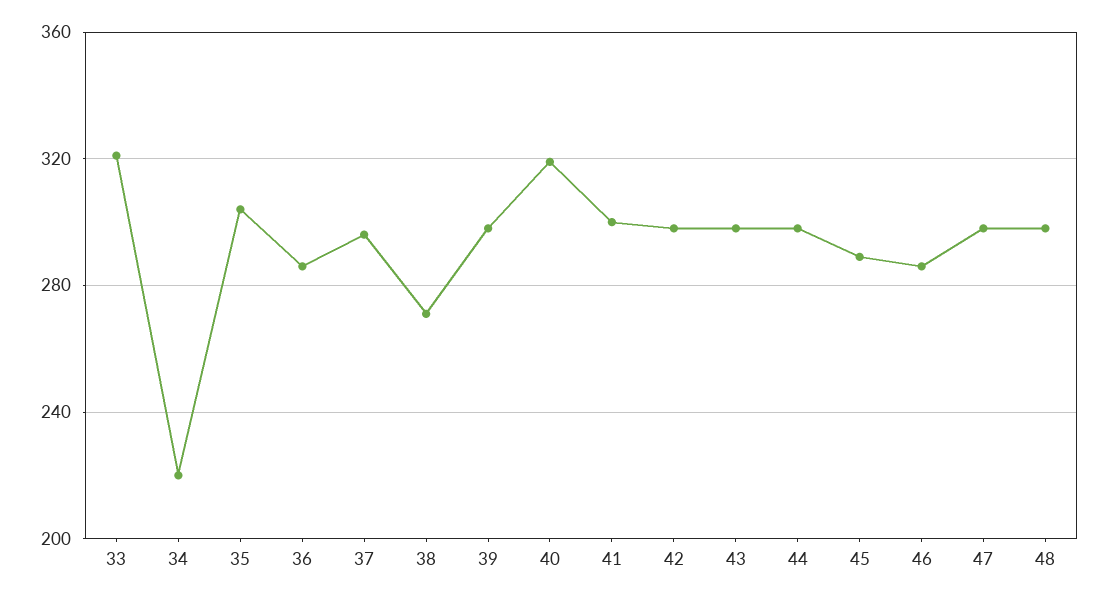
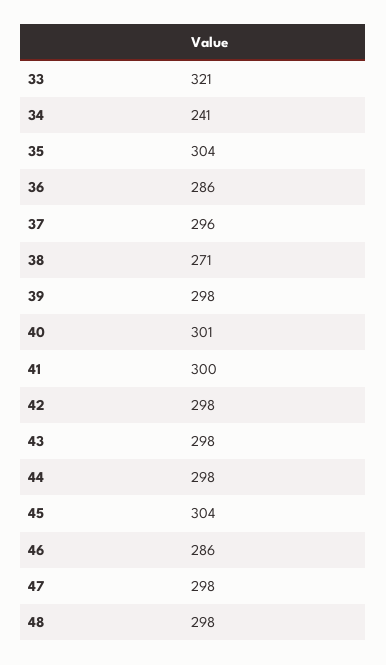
  {
    "33": 321,
-   "34": 220,
+   "34": 241,
    "35": 304,
    "36": 286,
    "37": 296,
    "38": 271,
    "39": 298,
-   "40": 320,
+   "40": 301,
    "41": 300,
    "42": 298,
    "43": 298,
    "44": 298,
-   "45": 290,
+   "45": 304,
    "46": 286,
    "47": 298,
    "48": 298
  }

